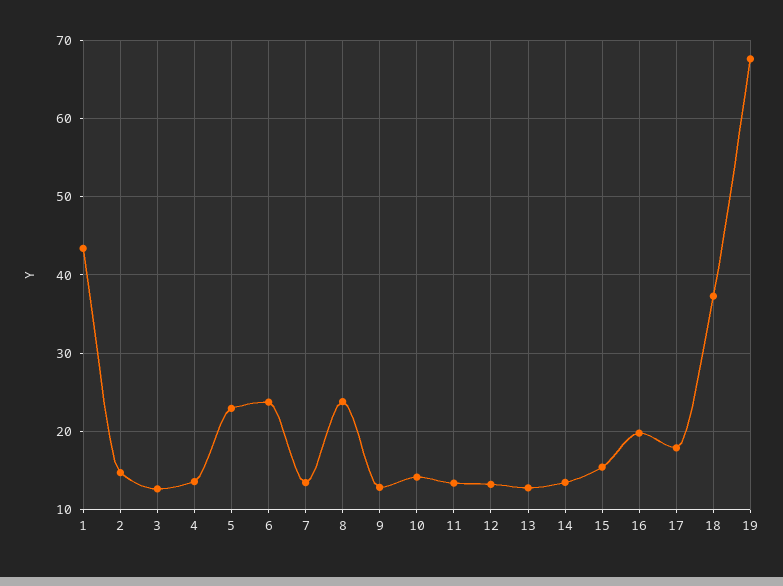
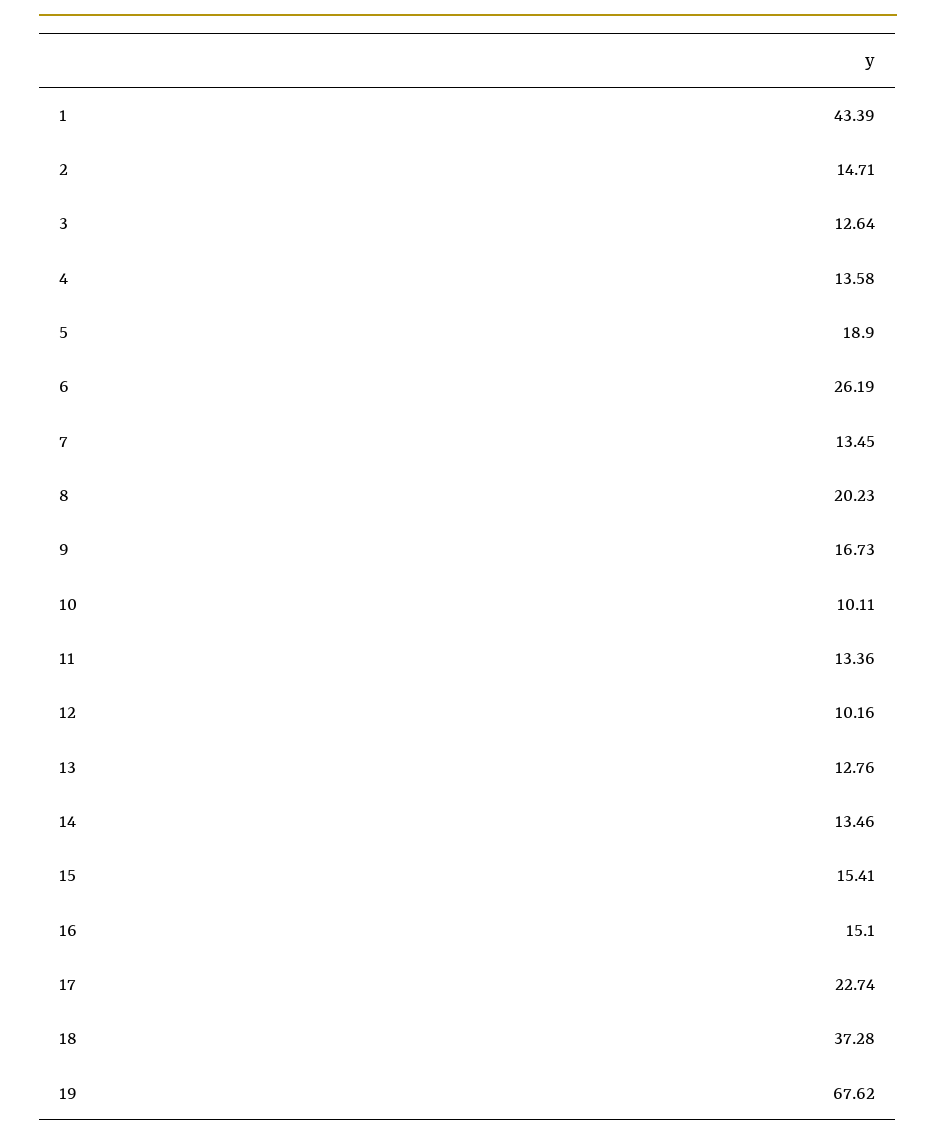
  {
    "1": 43.39,
    "2": 14.71,
    "3": 12.64,
    "4": 13.58,
-   "5": 23,
+   "5": 18.9,
-   "6": 24,
+   "6": 26.19,
    "7": 13.45,
-   "8": 24,
+   "8": 20.23,
-   "9": 13,
+   "9": 16.73,
-   "10": 14,
+   "10": 10.11,
    "11": 13.36,
-   "12": 13,
+   "12": 10.16,
    "13": 12.76,
    "14": 13.46,
    "15": 15.41,
-   "16": 20,
+   "16": 15.1,
-   "17": 18,
+   "17": 22.74,
    "18": 37.28,
    "19": 67.62
  }

